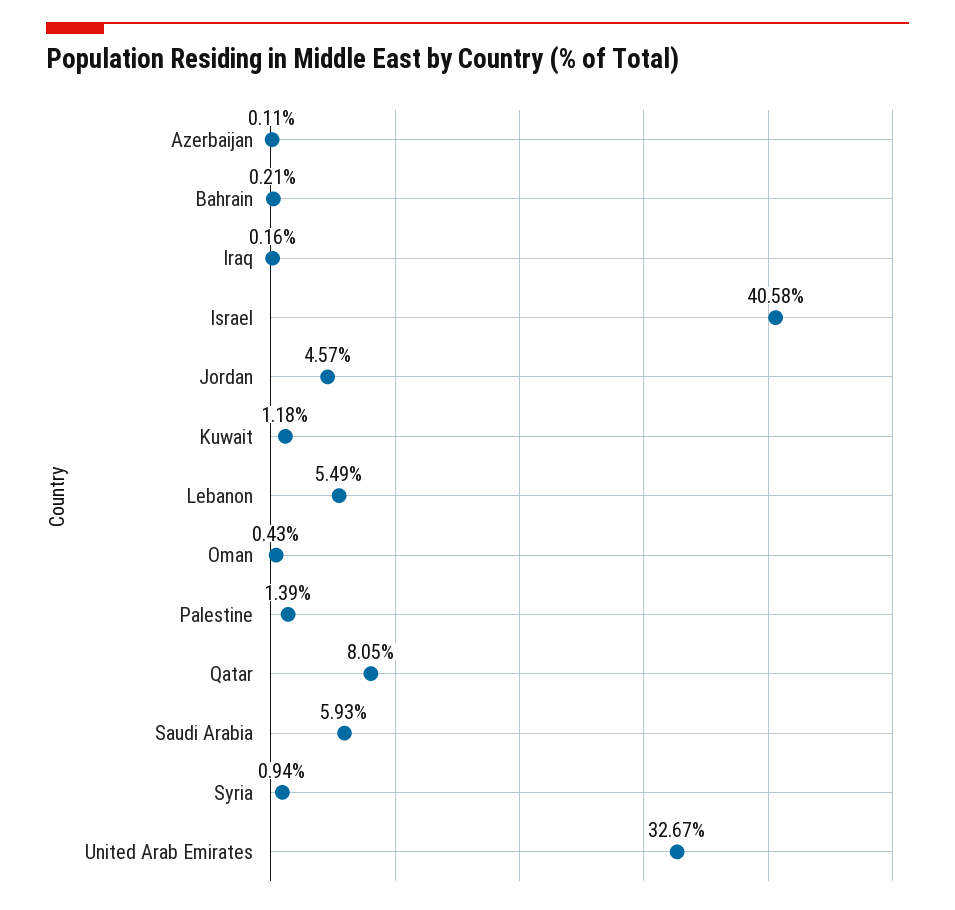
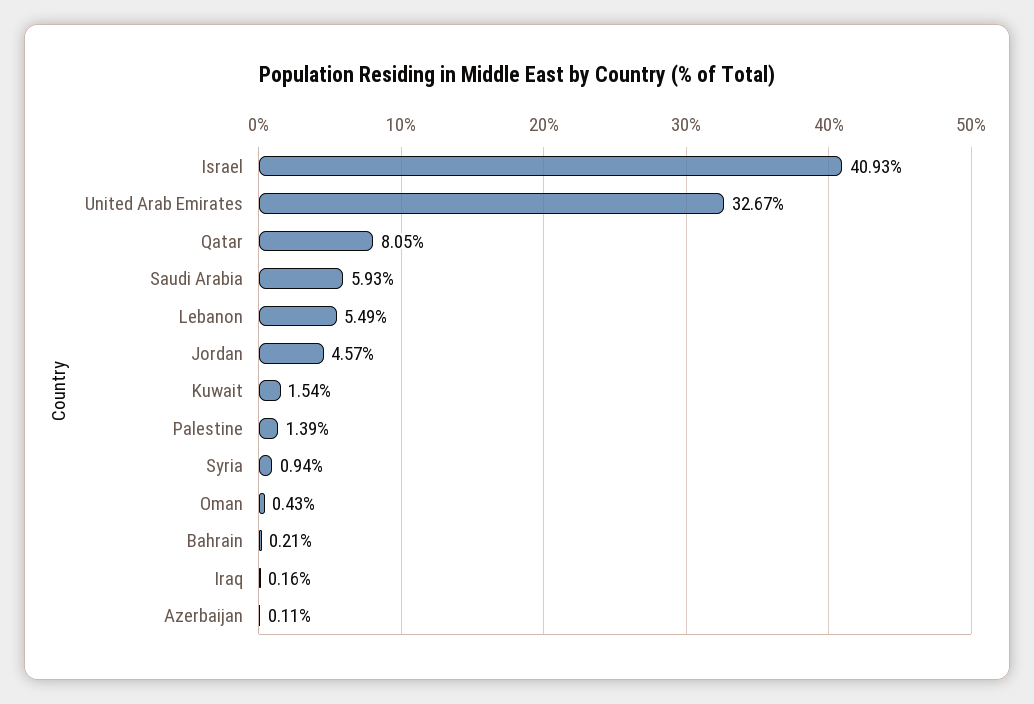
  {
    "Azerbaijan": 0.11,
    "Bahrain": 0.21,
    "Iraq": 0.16,
-   "Israel": 40.58,
+   "Israel": 40.93,
    "Jordan": 4.57,
-   "Kuwait": 1.18,
+   "Kuwait": 1.54,
    "Lebanon": 5.49,
    "Oman": 0.43,
    "Palestine": 1.39,
    "Qatar": 8.05,
    "Saudi Arabia": 5.93,
    "Syria": 0.94,
    "United Arab Emirates": 32.67
  }

